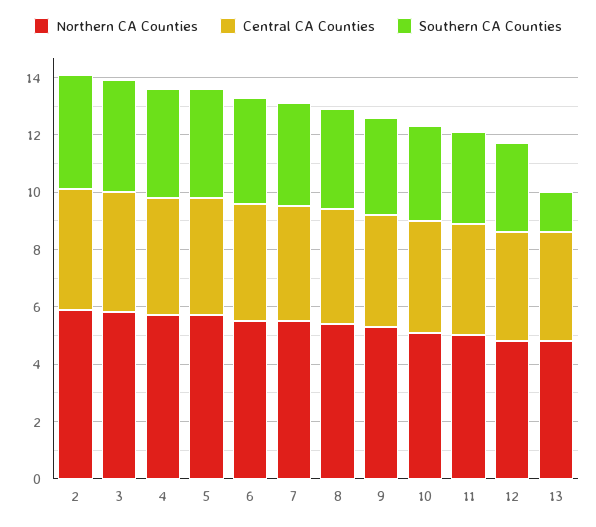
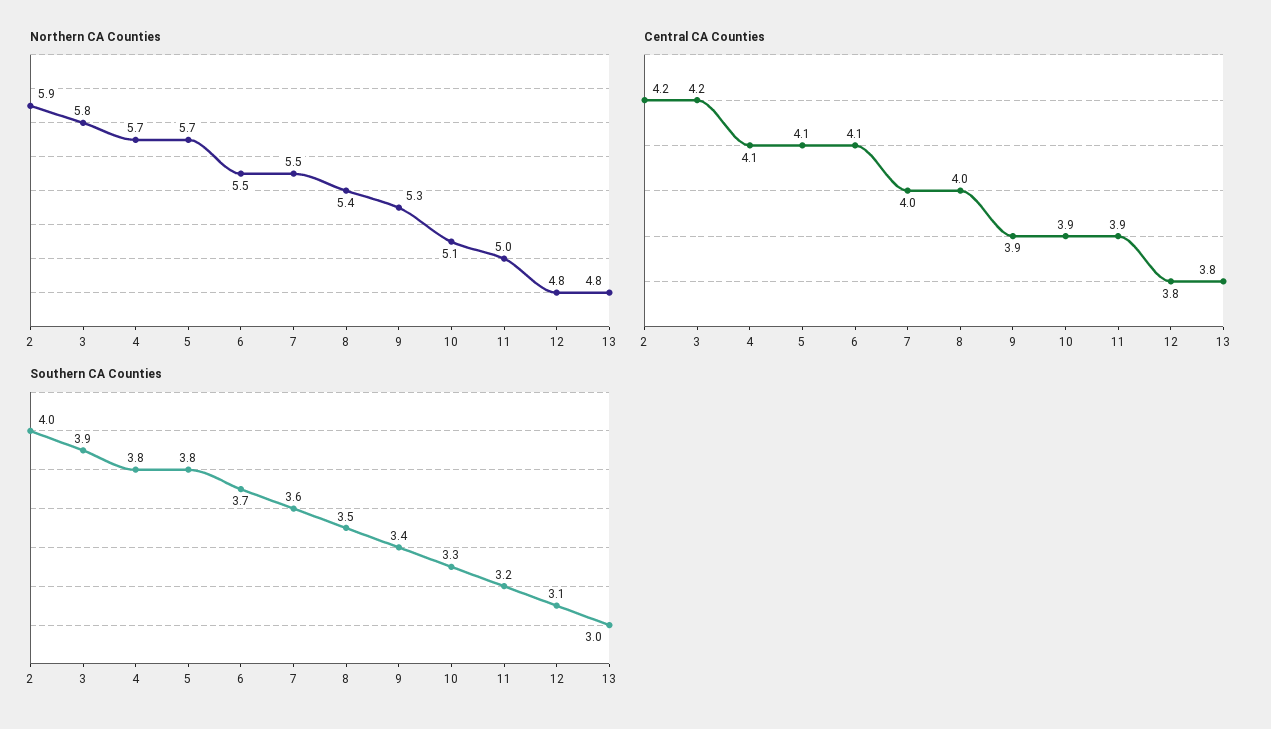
  {
    "Northern CA Counties": {
      "2": 5.9,
      "3": 5.8,
      "4": 5.7,
      "5": 5.7,
      "6": 5.5,
      "7": 5.5,
      "8": 5.4,
      "9": 5.3,
      "10": 5.1,
      "11": 5,
      "12": 4.8,
      "13": 4.8
    },
    "Central CA Counties": {
      "2": 4.2,
      "3": 4.2,
      "4": 4.1,
      "5": 4.1,
      "6": 4.1,
      "7": 4,
      "8": 4,
      "9": 3.9,
      "10": 3.9,
      "11": 3.9,
      "12": 3.8,
      "13": 3.8
    },
    "Southern CA Counties": {
      "2": 4,
      "3": 3.9,
      "4": 3.8,
      "5": 3.8,
      "6": 3.7,
      "7": 3.6,
      "8": 3.5,
      "9": 3.4,
      "10": 3.3,
      "11": 3.2,
      "12": 3.1,
-     "13": 1.5
+     "13": 3
    }
  }

